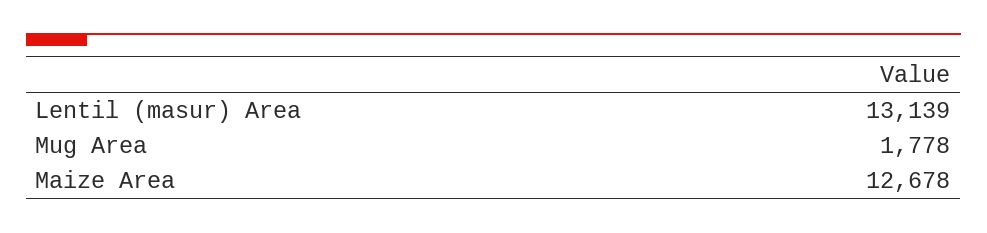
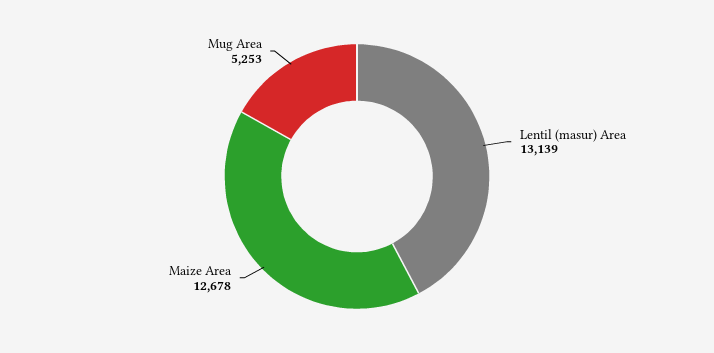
  {
    "Lentil (masur) Area": 13139,
-   "Mug Area": 1778,
+   "Mug Area": 5253,
    "Maize Area": 12678
  }

